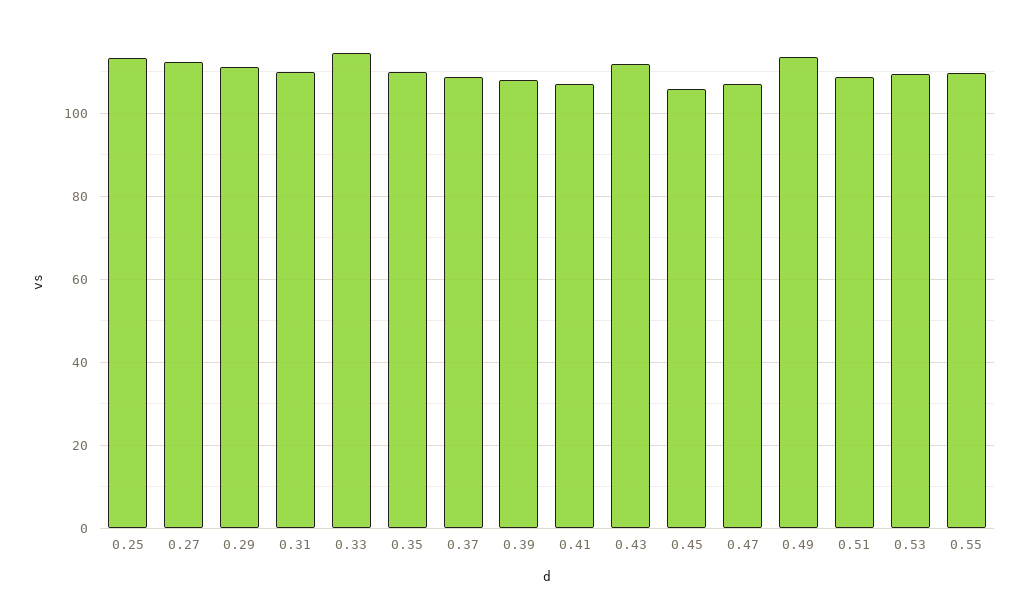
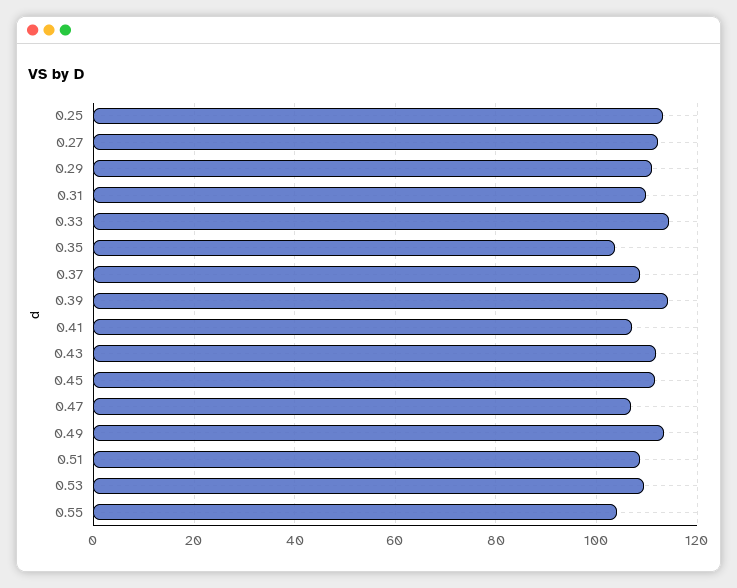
  {
    "0.25": 114,
    "0.27": 112,
    "0.29": 112,
    "0.31": 110,
    "0.33": 114,
-   "0.35": 110,
+   "0.35": 104,
    "0.37": 108,
-   "0.39": 108,
+   "0.39": 114,
    "0.41": 108,
    "0.43": 112,
-   "0.45": 106,
+   "0.45": 112,
    "0.47": 106,
    "0.49": 114,
    "0.51": 108,
    "0.53": 110,
-   "0.55": 110
+   "0.55": 104
  }

